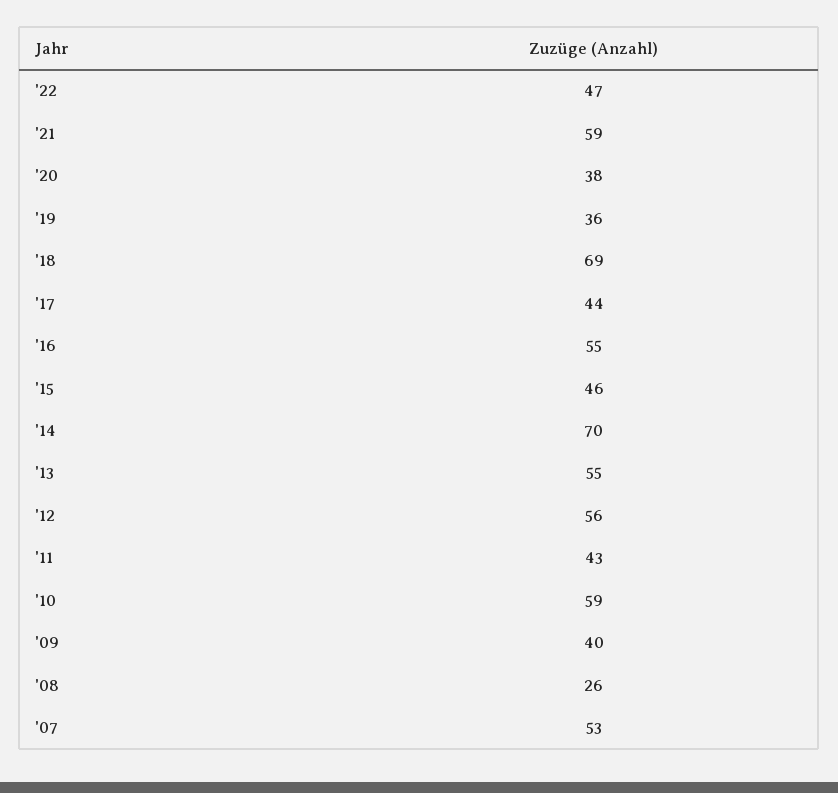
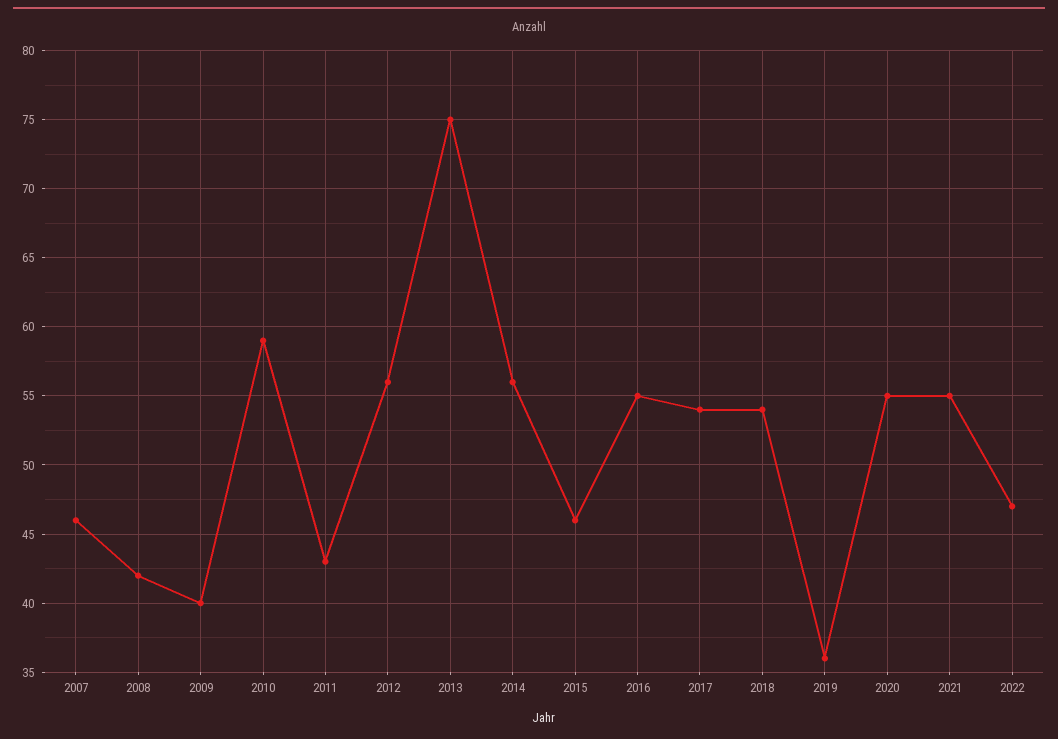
  {
    "'22": 47,
-   "'21": 59,
+   "'21": 55,
-   "'20": 38,
+   "'20": 55,
    "'19": 36,
-   "'18": 69,
+   "'18": 54,
-   "'17": 44,
+   "'17": 54,
    "'16": 55,
    "'15": 46,
-   "'14": 70,
+   "'14": 56,
-   "'13": 55,
+   "'13": 75,
    "'12": 56,
    "'11": 43,
    "'10": 59,
    "'09": 40,
-   "'08": 26,
+   "'08": 42,
-   "'07": 53
+   "'07": 46
  }

